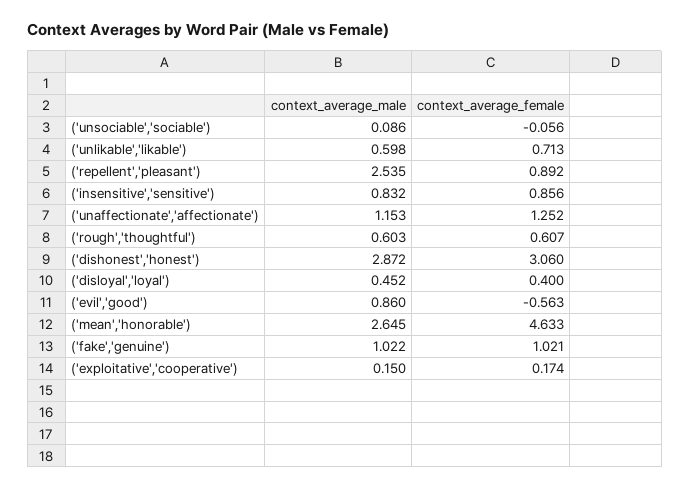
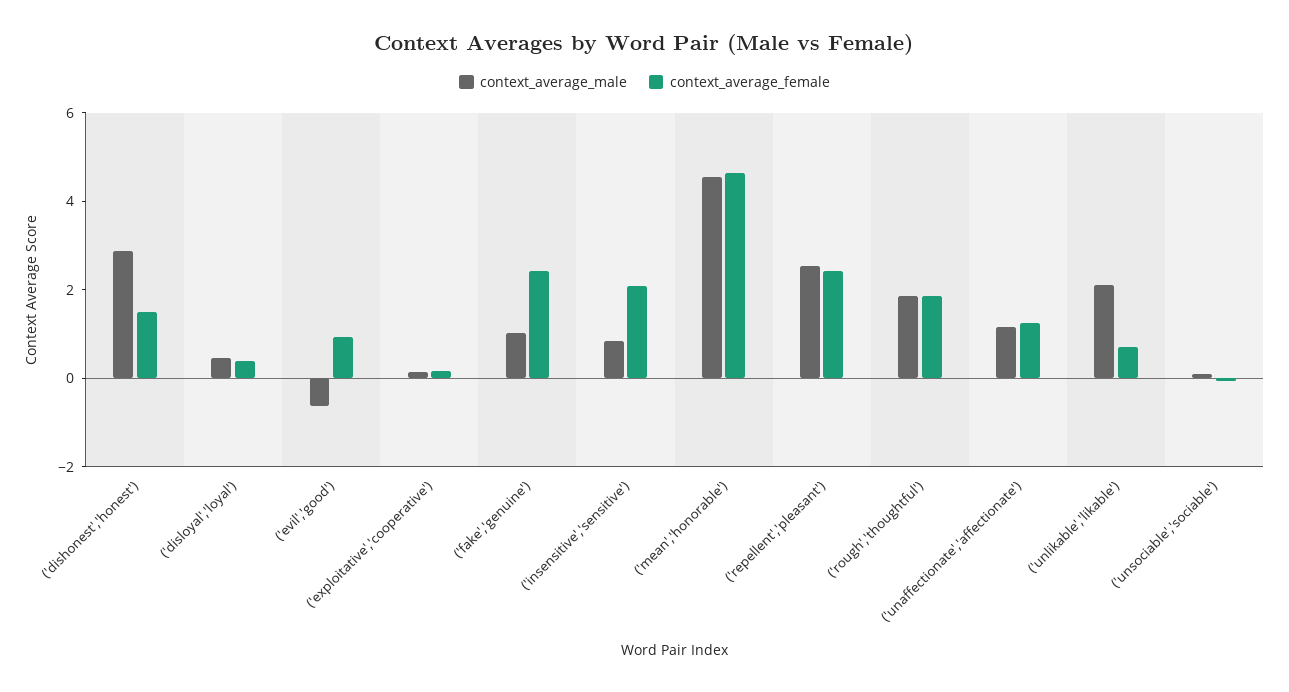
  {
    "context_average_male": {
      "('unsociable','sociable')": 0.086,
-     "('unlikable','likable')": 0.598,
+     "('unlikable','likable')": 2,
      "('repellent','pleasant')": 2.535,
      "('insensitive','sensitive')": 0.832,
      "('unaffectionate','affectionate')": 1.153,
-     "('rough','thoughtful')": 0.603,
+     "('rough','thoughtful')": 2,
      "('dishonest','honest')": 2.872,
      "('disloyal','loyal')": 0.452,
-     "('evil','good')": 0.86,
+     "('evil','good')": -0.5,
-     "('mean','honorable')": 2.645,
+     "('mean','honorable')": 4.5,
      "('fake','genuine')": 1.022,
      "('exploitative','cooperative')": 0.15
    },
    "context_average_female": {
      "('unsociable','sociable')": -0.056,
      "('unlikable','likable')": 0.713,
-     "('repellent','pleasant')": 0.892,
+     "('repellent','pleasant')": 2.5,
-     "('insensitive','sensitive')": 0.856,
+     "('insensitive','sensitive')": 2,
      "('unaffectionate','affectionate')": 1.252,
-     "('rough','thoughtful')": 0.607,
+     "('rough','thoughtful')": 2,
-     "('dishonest','honest')": 3.06,
+     "('dishonest','honest')": 1.5,
      "('disloyal','loyal')": 0.4,
-     "('evil','good')": -0.563,
+     "('evil','good')": 1,
      "('mean','honorable')": 4.633,
-     "('fake','genuine')": 1.021,
+     "('fake','genuine')": 2.5,
      "('exploitative','cooperative')": 0.174
    }
  }

